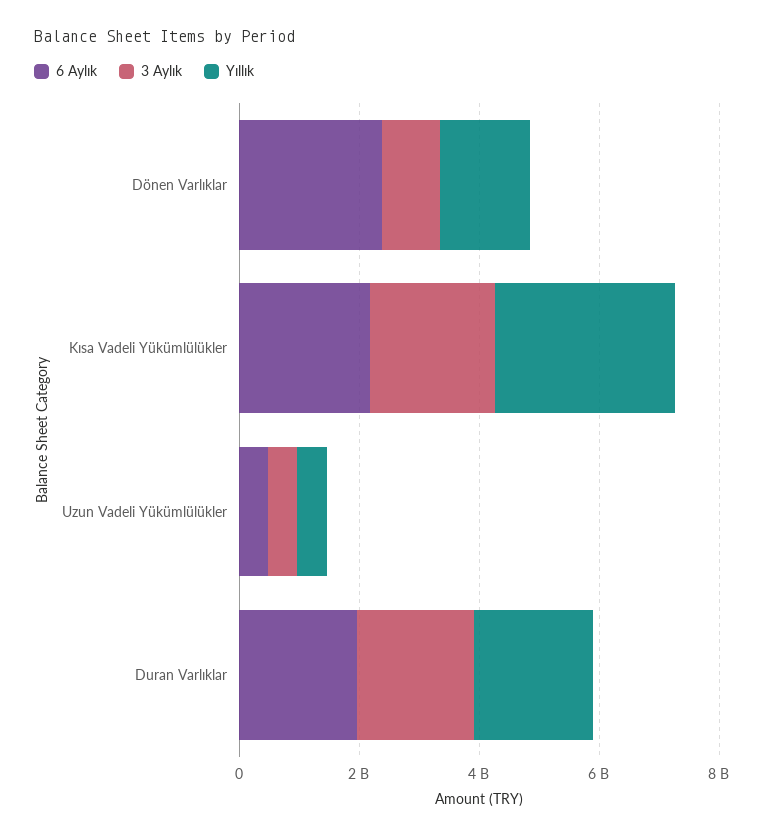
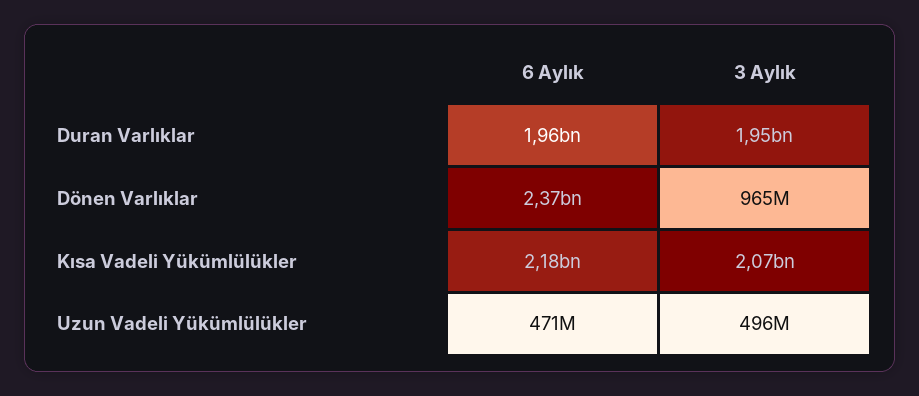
  {
    "6 Aylık": {
      "Dönen Varlıklar": 2370000000,
      "Kısa Vadeli Yükümlülükler": 2180000000,
      "Uzun Vadeli Yükümlülükler": 471000000,
      "Duran Varlıklar": 1960000000
    },
    "3 Aylık": {
      "Dönen Varlıklar": 965000000,
      "Kısa Vadeli Yükümlülükler": 2070000000,
      "Uzun Vadeli Yükümlülükler": 496000000,
      "Duran Varlıklar": 1950000000
-   },
+   }
-   "Yıllık": {
-     "Dönen Varlıklar": 1500000000,
-     "Kısa Vadeli Yükümlülükler": 3000000000,
-     "Uzun Vadeli Yükümlülükler": 500000000,
-     "Duran Varlıklar": 2000000000
-   }
  }

